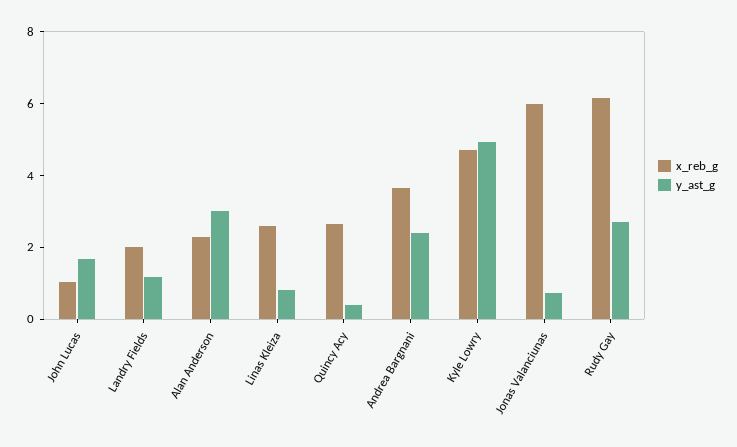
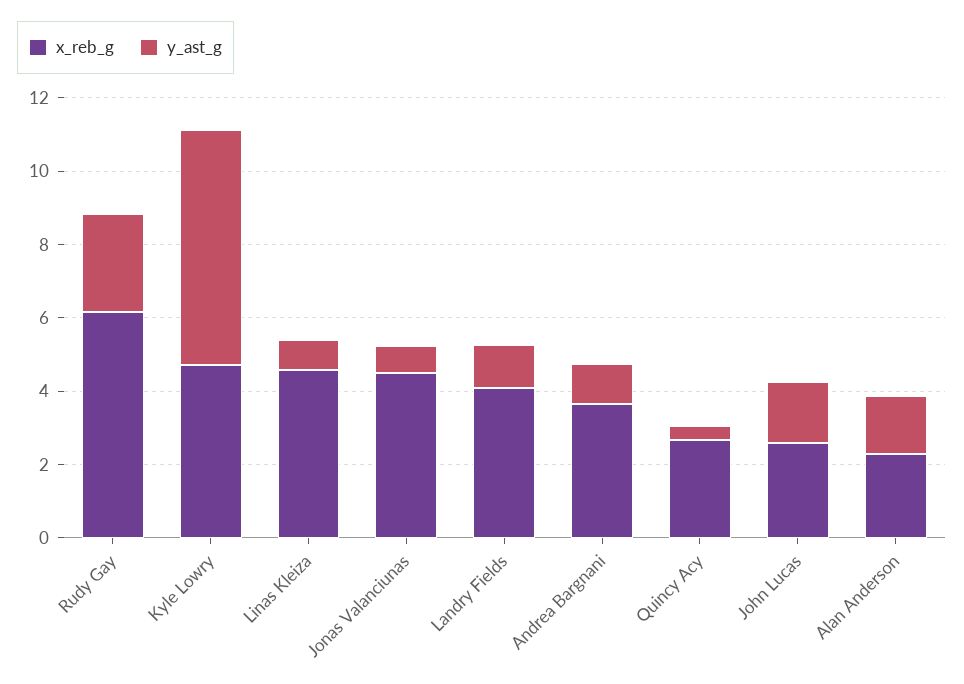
  {
    "x_reb_g": {
-     "John Lucas": 1,
+     "John Lucas": 2.5,
-     "Landry Fields": 2,
+     "Landry Fields": 4,
      "Alan Anderson": 2.5,
-     "Linas Kleiza": 2.5,
+     "Linas Kleiza": 4.5,
      "Quincy Acy": 2.5,
      "Andrea Bargnani": 3.5,
      "Kyle Lowry": 4.5,
-     "Jonas Valanciunas": 6,
+     "Jonas Valanciunas": 4.5,
      "Rudy Gay": 6
    },
    "y_ast_g": {
      "John Lucas": 1.5,
      "Landry Fields": 1,
-     "Alan Anderson": 3,
+     "Alan Anderson": 1.5,
      "Linas Kleiza": 1,
      "Quincy Acy": 0.5,
-     "Andrea Bargnani": 2.5,
+     "Andrea Bargnani": 1,
-     "Kyle Lowry": 5,
+     "Kyle Lowry": 6.5,
      "Jonas Valanciunas": 0.5,
      "Rudy Gay": 2.5
    }
  }

